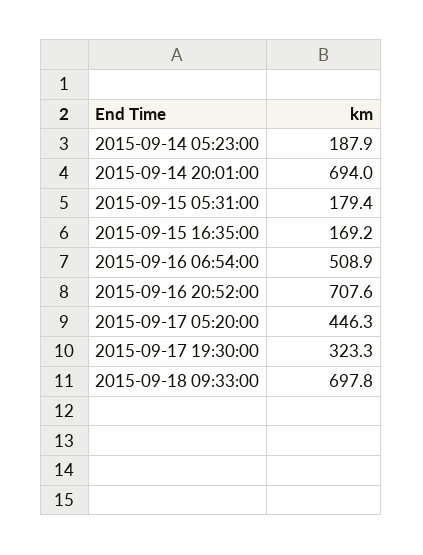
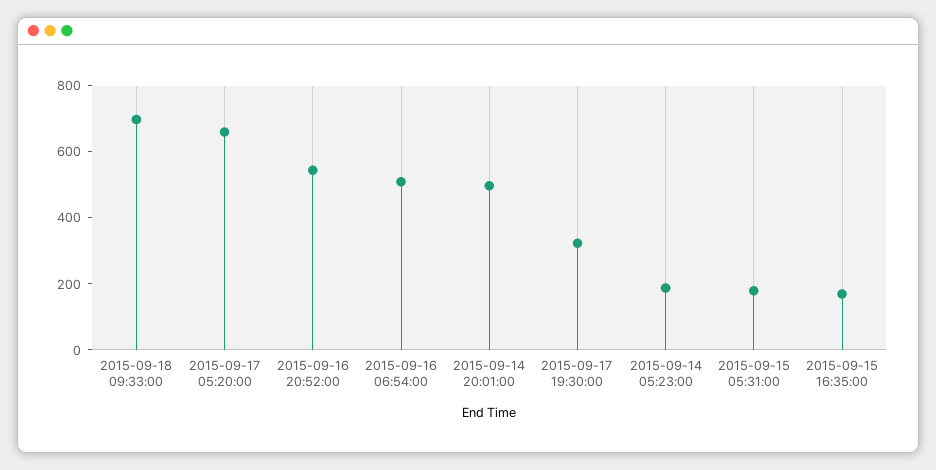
  {
    "2015-09-14 05:23:00": 187.9,
-   "2015-09-14 20:01:00": 694,
+   "2015-09-14 20:01:00": 500,
    "2015-09-15 05:31:00": 179.4,
    "2015-09-15 16:35:00": 169.2,
    "2015-09-16 06:54:00": 508.9,
-   "2015-09-16 20:52:00": 707.6,
+   "2015-09-16 20:52:00": 550,
-   "2015-09-17 05:20:00": 446.3,
+   "2015-09-17 05:20:00": 650,
    "2015-09-17 19:30:00": 323.3,
    "2015-09-18 09:33:00": 697.8
  }

